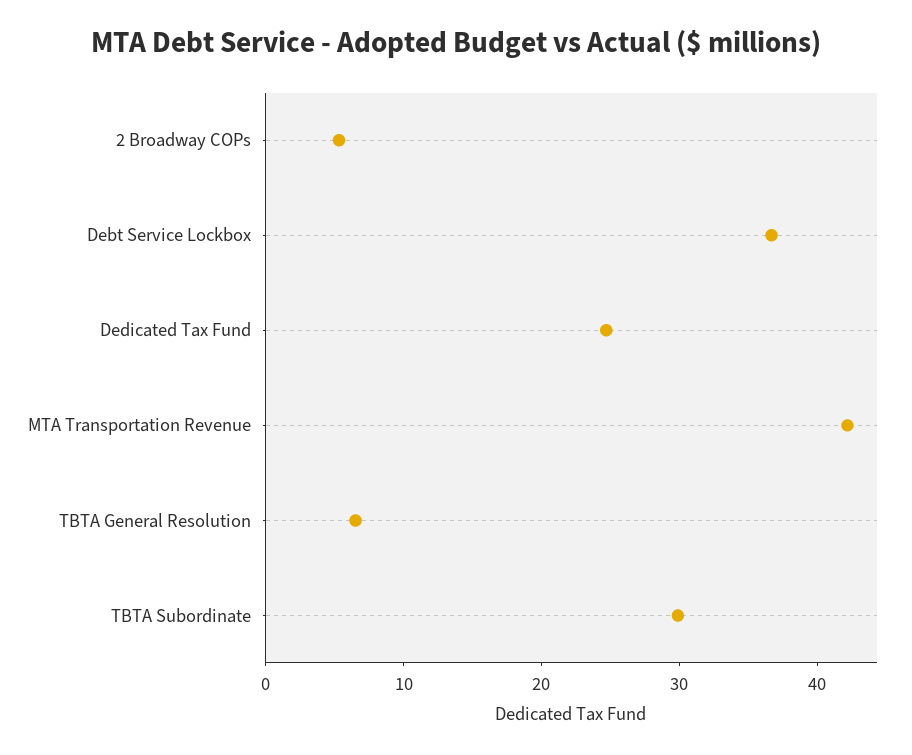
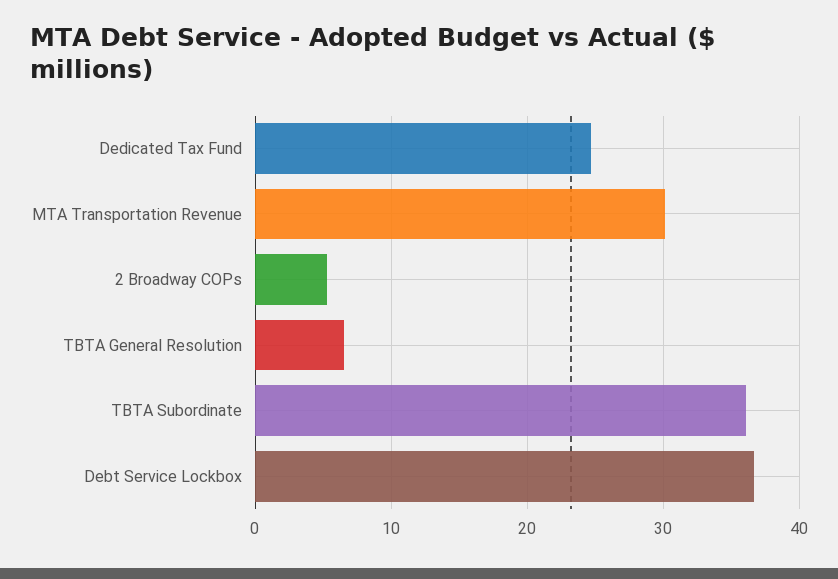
  {
    "2 Broadway COPs": 5,
    "Debt Service Lockbox": 37,
    "Dedicated Tax Fund": 25,
-   "MTA Transportation Revenue": 42,
+   "MTA Transportation Revenue": 30,
    "TBTA General Resolution": 7,
-   "TBTA Subordinate": 30
+   "TBTA Subordinate": 36
  }

